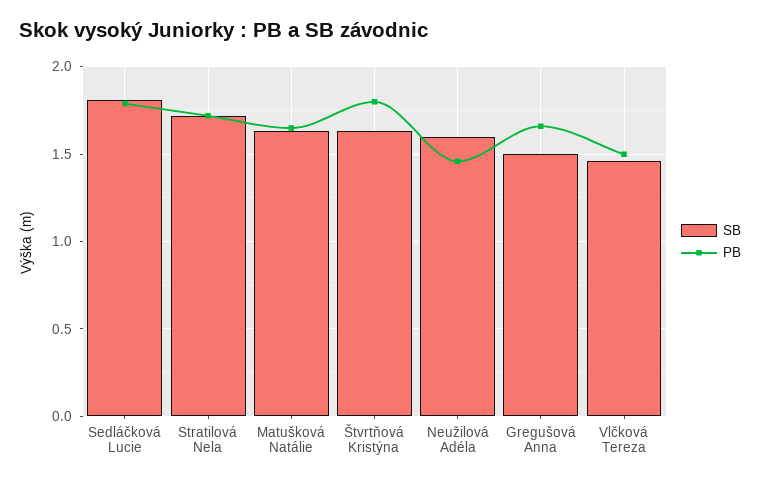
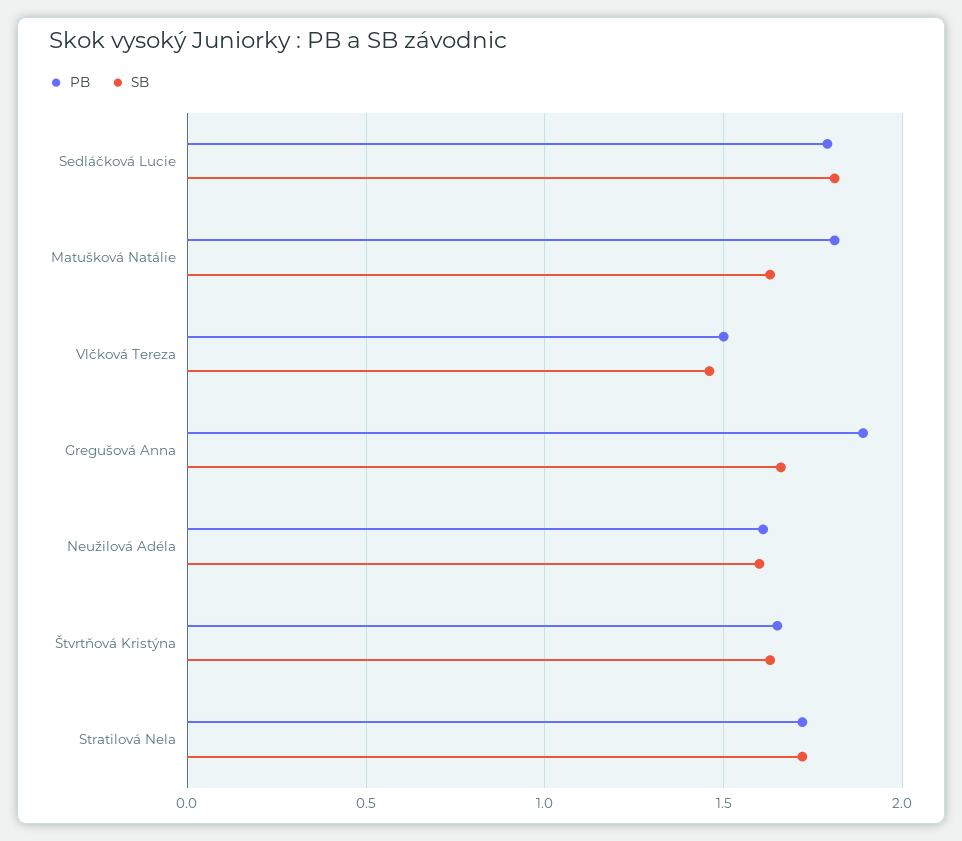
  {
    "SB": {
      "Sedláčková Lucie": 1.8,
      "Stratilová Nela": 1.7,
      "Matušková Natálie": 1.65,
      "Štvrtňová Kristýna": 1.65,
      "Neužilová Adéla": 1.6,
-     "Gregušová Anna": 1.5,
+     "Gregušová Anna": 1.65,
      "Vlčková Tereza": 1.45
    },
    "PB": {
      "Sedláčková Lucie": 1.8,
      "Stratilová Nela": 1.7,
-     "Matušková Natálie": 1.65,
+     "Matušková Natálie": 1.8,
-     "Štvrtňová Kristýna": 1.8,
+     "Štvrtňová Kristýna": 1.65,
-     "Neužilová Adéla": 1.45,
+     "Neužilová Adéla": 1.6,
-     "Gregušová Anna": 1.65,
+     "Gregušová Anna": 1.9,
      "Vlčková Tereza": 1.5
    }
  }

